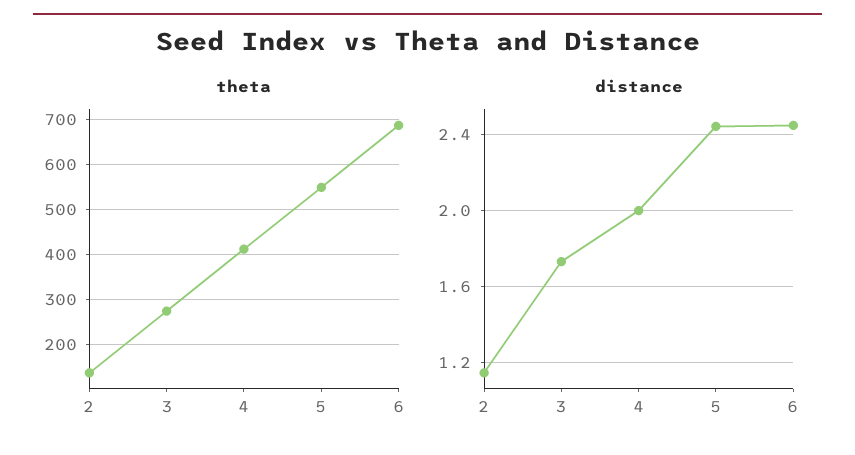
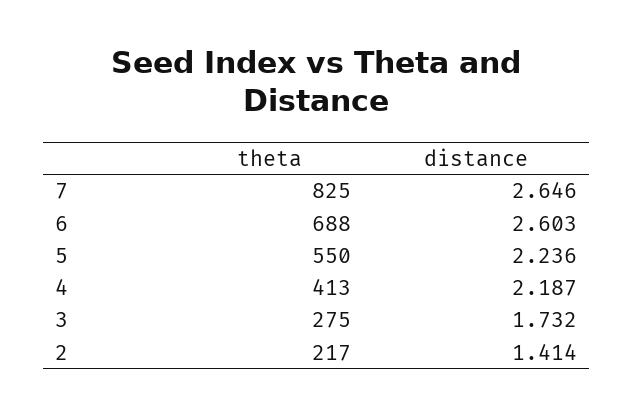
  {
    "theta": {
-     "2": 140,
+     "2": 217,
      "3": 275,
      "4": 413,
      "5": 550,
-     "6": 688
+     "6": 688,
+     "7": 825
    },
    "distance": {
-     "2": 1.15,
+     "2": 1.414,
      "3": 1.732,
-     "4": 2,
+     "4": 2.187,
-     "5": 2.45,
+     "5": 2.236,
-     "6": 2.45
+     "6": 2.603,
+     "7": 2.646
    }
  }

